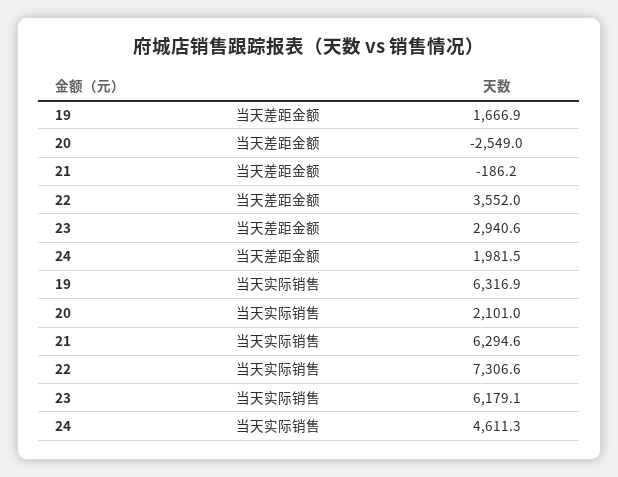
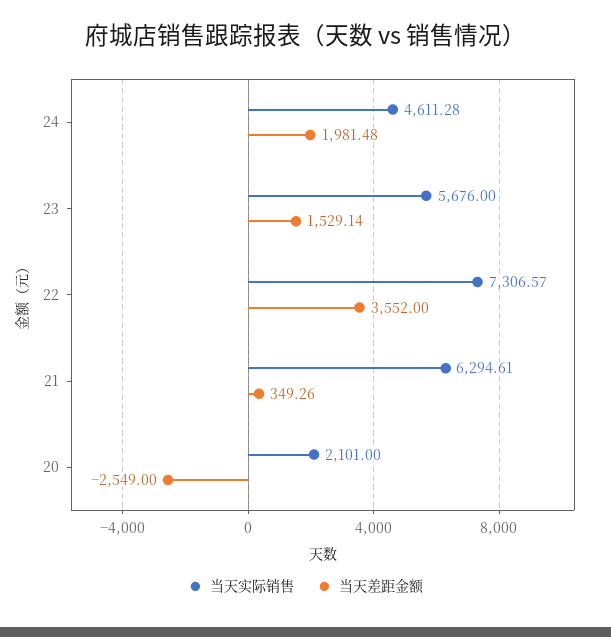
  {
    "当天差距金额": {
-     "19": 1666.9,
      "20": -2549,
-     "21": -186.2,
+     "21": 349.26,
      "22": 3552,
-     "23": 2940.6,
+     "23": 1529.14,
      "24": 1981.48
    },
    "当天实际销售": {
-     "19": 6316.9,
      "20": 2101,
      "21": 6294.61,
      "22": 7306.57,
-     "23": 6179.1,
+     "23": 5676,
      "24": 4611.28
    }
  }

